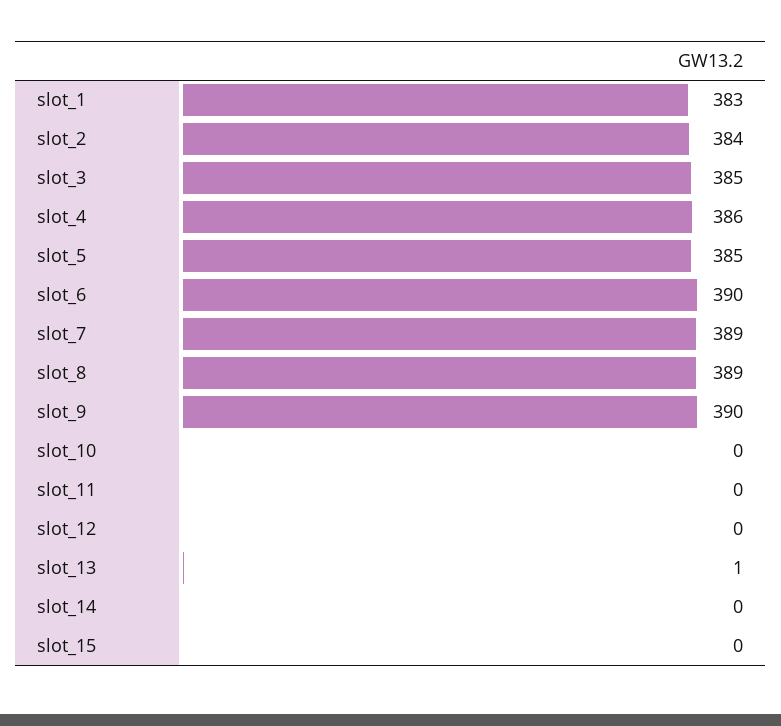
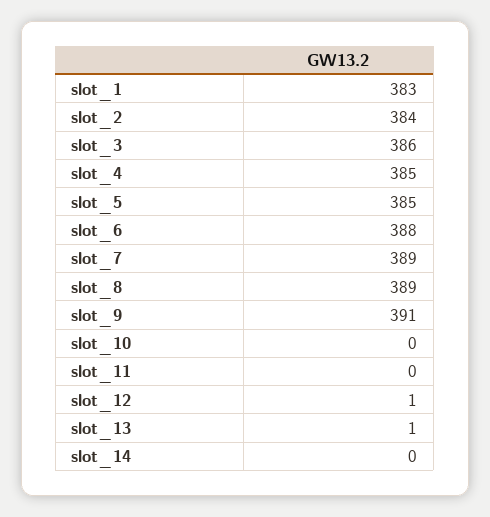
  {
    "slot_1": 383,
    "slot_2": 384,
-   "slot_3": 385,
+   "slot_3": 386,
-   "slot_4": 386,
+   "slot_4": 385,
    "slot_5": 385,
-   "slot_6": 390,
+   "slot_6": 388,
    "slot_7": 389,
    "slot_8": 389,
-   "slot_9": 390,
+   "slot_9": 391,
    "slot_10": 0,
    "slot_11": 0,
-   "slot_12": 0,
+   "slot_12": 1,
    "slot_13": 1,
-   "slot_14": 0,
+   "slot_14": 0
-   "slot_15": 0
  }

